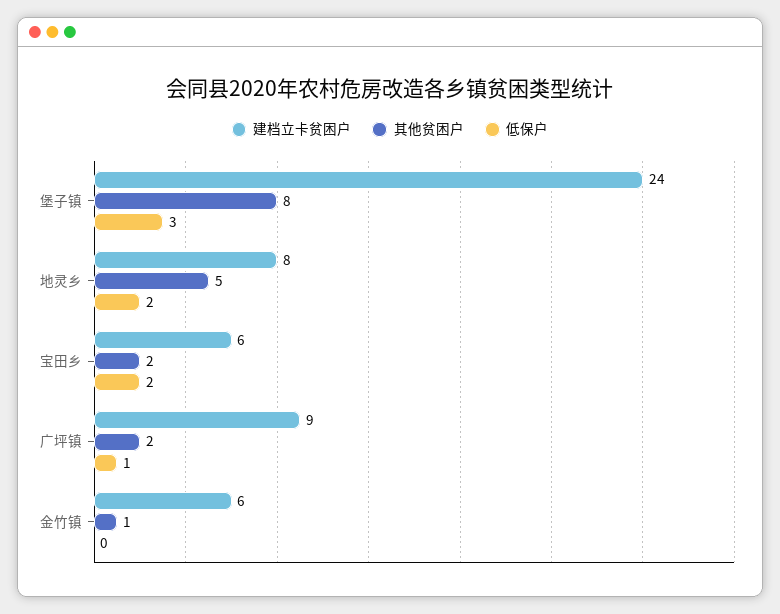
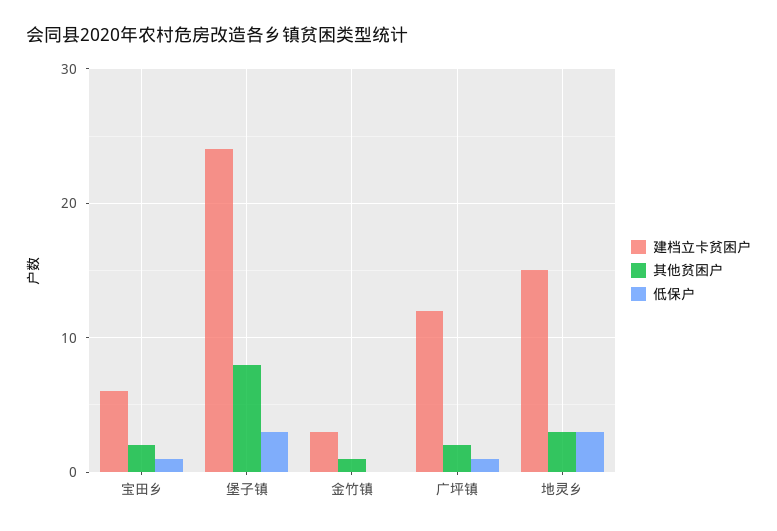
  {
    "建档立卡贫困户": {
      "堡子镇": 24,
-     "地灵乡": 8,
+     "地灵乡": 15,
      "宝田乡": 6,
-     "广坪镇": 9,
+     "广坪镇": 12,
-     "金竹镇": 6
+     "金竹镇": 3
    },
    "其他贫困户": {
      "堡子镇": 8,
-     "地灵乡": 5,
+     "地灵乡": 3,
      "宝田乡": 2,
      "广坪镇": 2,
      "金竹镇": 1
    },
    "低保户": {
      "堡子镇": 3,
-     "地灵乡": 2,
+     "地灵乡": 3,
-     "宝田乡": 2,
+     "宝田乡": 1,
      "广坪镇": 1,
      "金竹镇": 0
    }
  }

